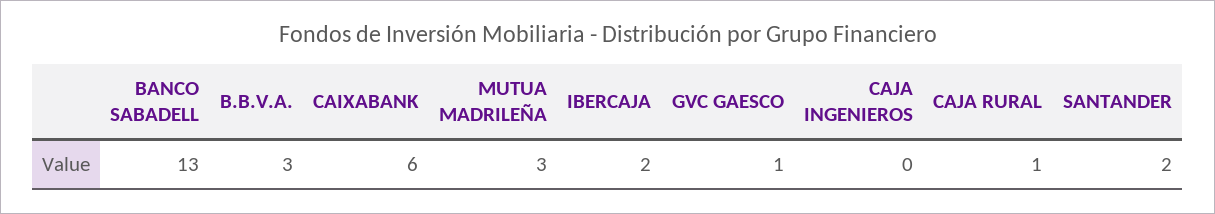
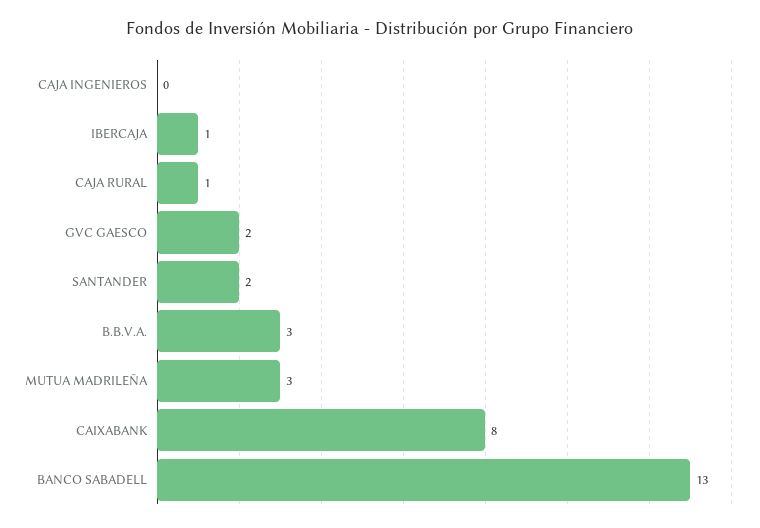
  {
    "BANCO SABADELL": 13,
    "B.B.V.A.": 3,
-   "CAIXABANK": 6,
+   "CAIXABANK": 8,
    "MUTUA MADRILEÑA": 3,
-   "IBERCAJA": 2,
+   "IBERCAJA": 1,
-   "GVC GAESCO": 1,
+   "GVC GAESCO": 2,
    "CAJA INGENIEROS": 0,
    "CAJA RURAL": 1,
    "SANTANDER": 2
  }

